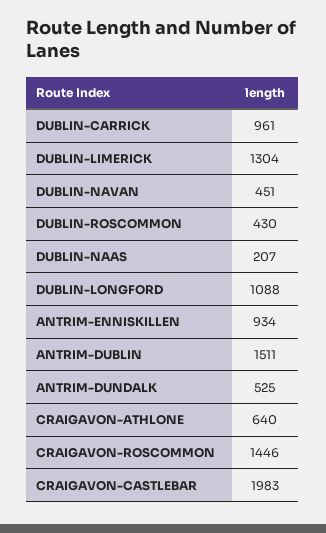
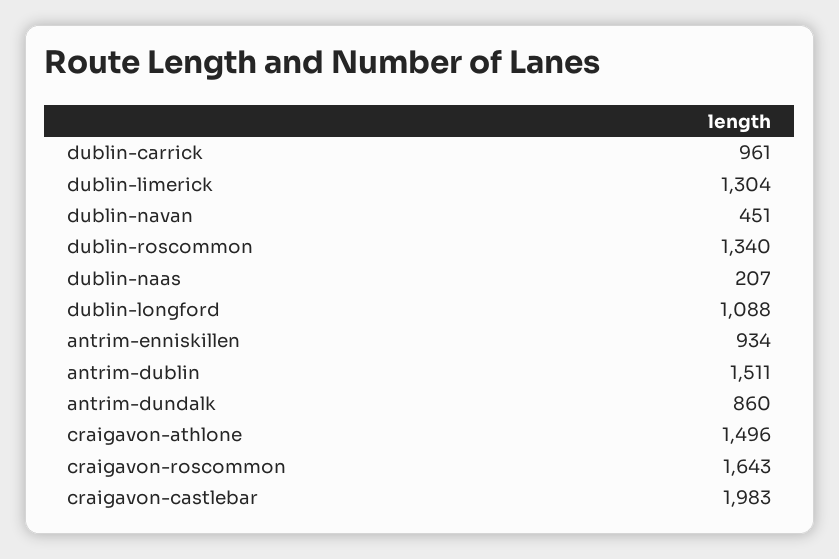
  {
    "DUBLIN-CARRICK": 961,
    "DUBLIN-LIMERICK": 1304,
    "DUBLIN-NAVAN": 451,
-   "DUBLIN-ROSCOMMON": 430,
+   "DUBLIN-ROSCOMMON": 1340,
    "DUBLIN-NAAS": 207,
    "DUBLIN-LONGFORD": 1088,
    "ANTRIM-ENNISKILLEN": 934,
    "ANTRIM-DUBLIN": 1511,
-   "ANTRIM-DUNDALK": 525,
+   "ANTRIM-DUNDALK": 860,
-   "CRAIGAVON-ATHLONE": 640,
+   "CRAIGAVON-ATHLONE": 1496,
-   "CRAIGAVON-ROSCOMMON": 1446,
+   "CRAIGAVON-ROSCOMMON": 1643,
    "CRAIGAVON-CASTLEBAR": 1983
  }

